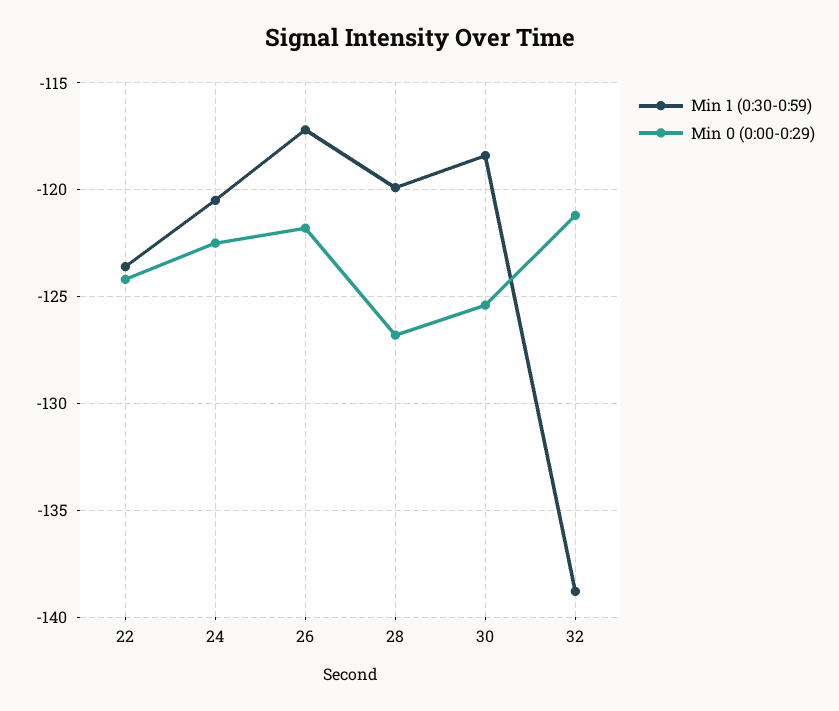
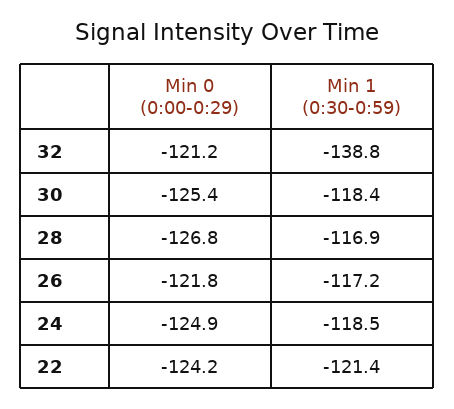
  {
    "Min 1 (0:30-0:59)": {
-     "22": -123.5,
+     "22": -121.4,
-     "24": -120.5,
+     "24": -118.5,
      "26": -117.2,
-     "28": -120,
+     "28": -116.9,
      "30": -118.4,
      "32": -138.8
    },
    "Min 0 (0:00-0:29)": {
      "22": -124.2,
-     "24": -122.5,
+     "24": -124.9,
      "26": -121.8,
      "28": -126.8,
      "30": -125.4,
      "32": -121.2
    }
  }

